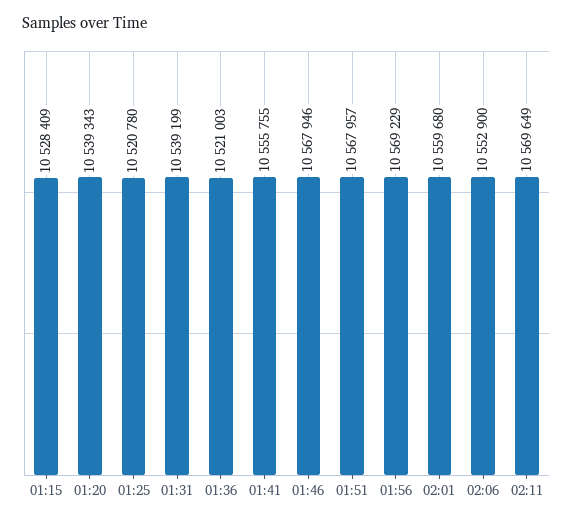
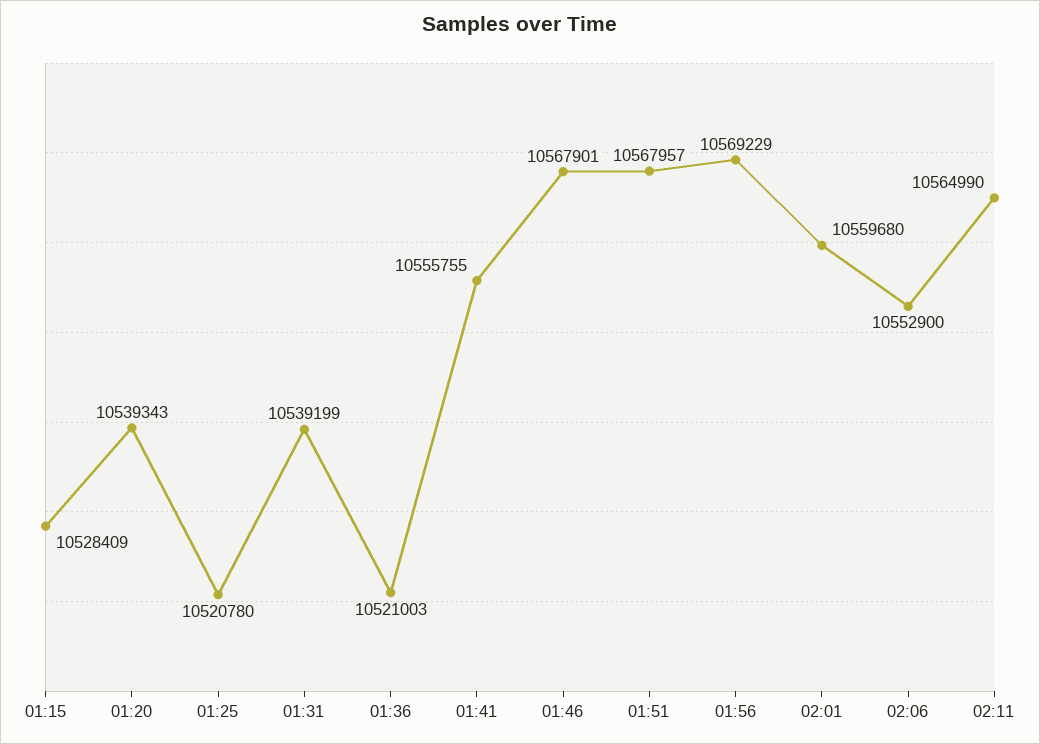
  {
    "01:15": 10528409,
    "01:20": 10539343,
    "01:25": 10520780,
    "01:31": 10539199,
    "01:36": 10521003,
    "01:41": 10555755,
-   "01:46": 10567946,
+   "01:46": 10567901,
    "01:51": 10567957,
    "01:56": 10569229,
    "02:01": 10559680,
    "02:06": 10552900,
-   "02:11": 10569649
+   "02:11": 10564990
  }

